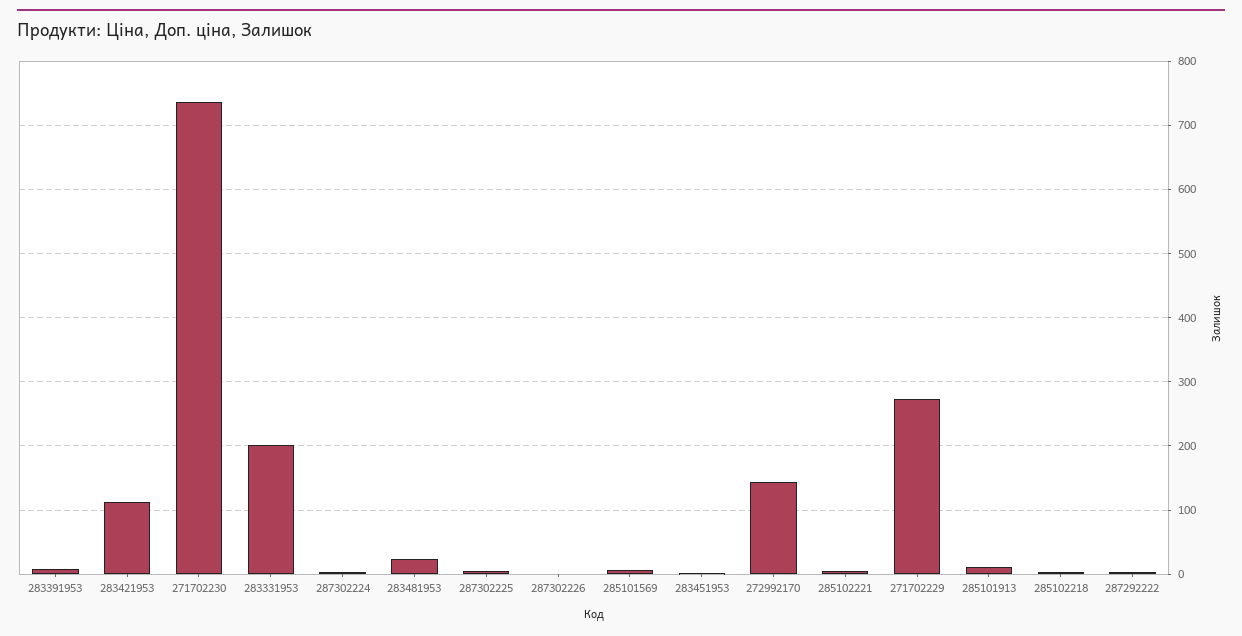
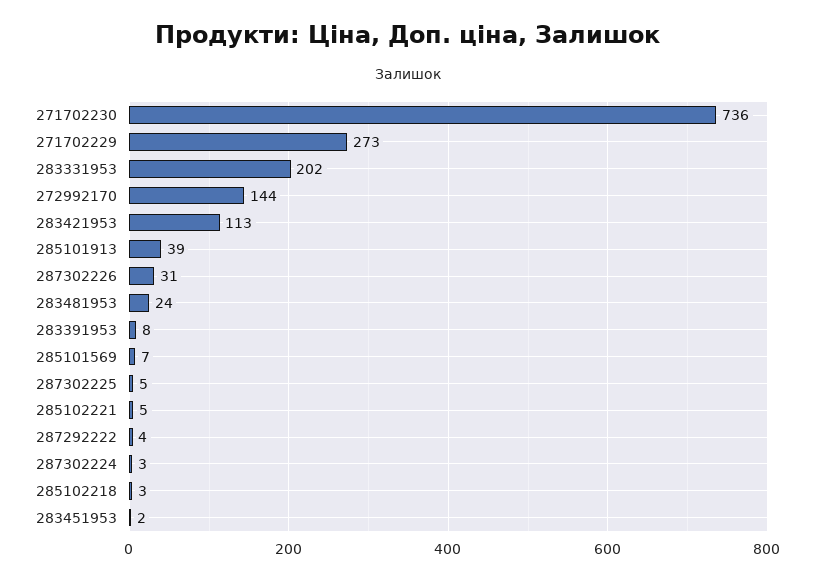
  {
    "283391953": 8,
    "283421953": 113,
    "271702230": 736,
    "283331953": 202,
    "287302224": 3,
    "283481953": 24,
    "287302225": 5,
-   "287302226": 0,
+   "287302226": 31,
    "285101569": 7,
    "283451953": 2,
    "272992170": 144,
    "285102221": 5,
    "271702229": 273,
-   "285101913": 10,
+   "285101913": 39,
    "285102218": 3,
    "287292222": 4
  }

